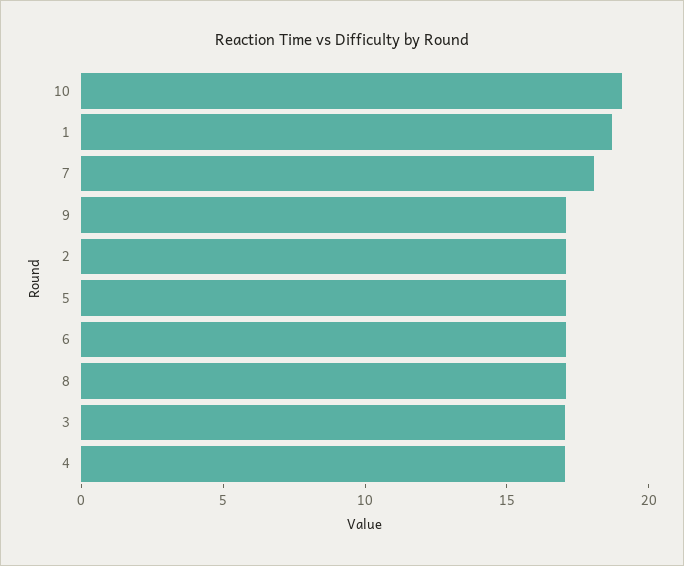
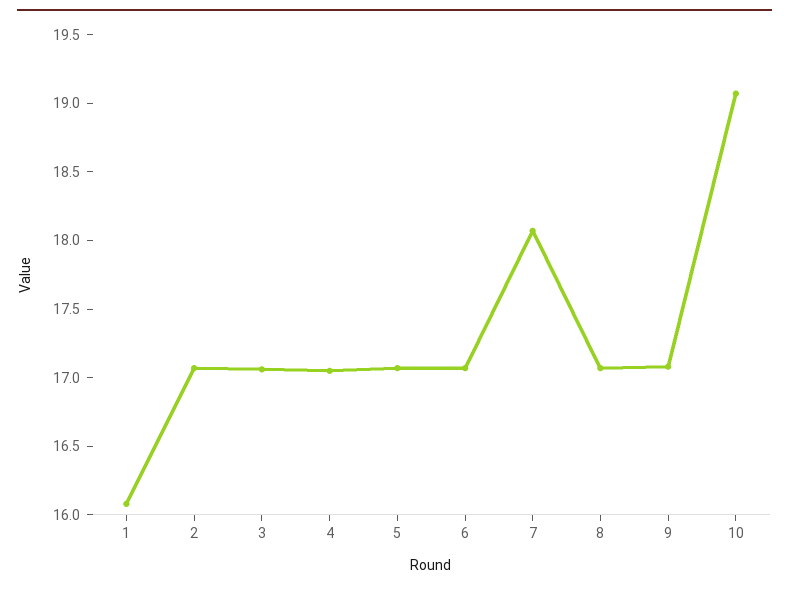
  {
    "10": 19.1,
-   "1": 19,
+   "1": 16.1,
    "7": 18.1,
    "9": 17.1,
    "2": 17.1,
    "5": 17.1,
    "6": 17.1,
    "8": 17.1,
    "3": 17.1,
    "4": 17.1
  }

